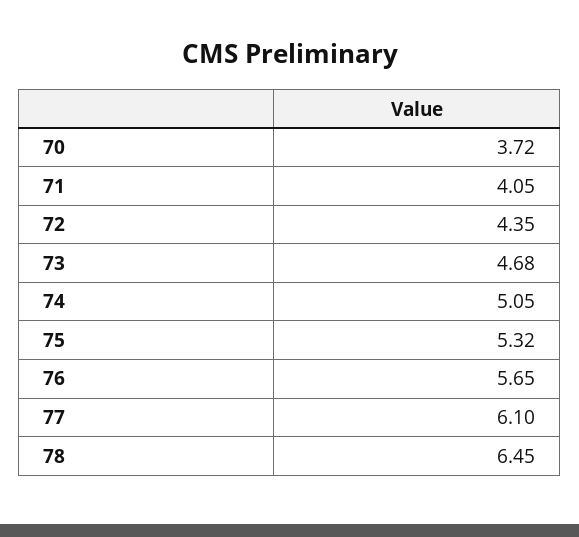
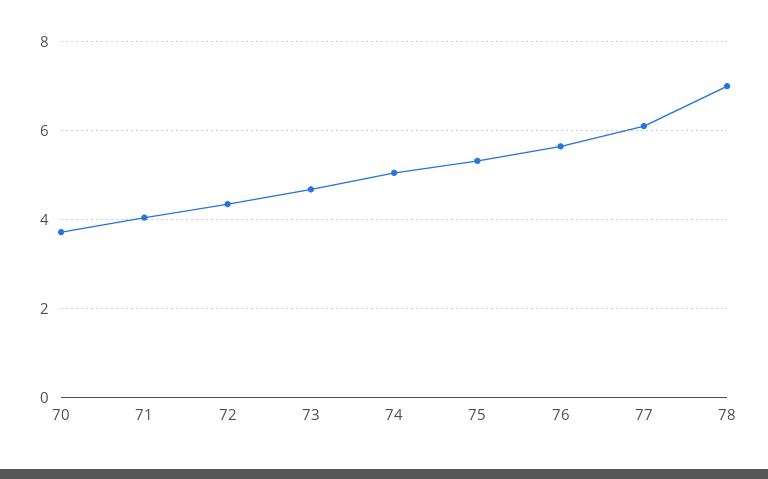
  {
    "70": 3.72,
    "71": 4.05,
    "72": 4.35,
    "73": 4.68,
    "74": 5.05,
    "75": 5.32,
    "76": 5.65,
    "77": 6.1,
-   "78": 6.45
+   "78": 7
  }

